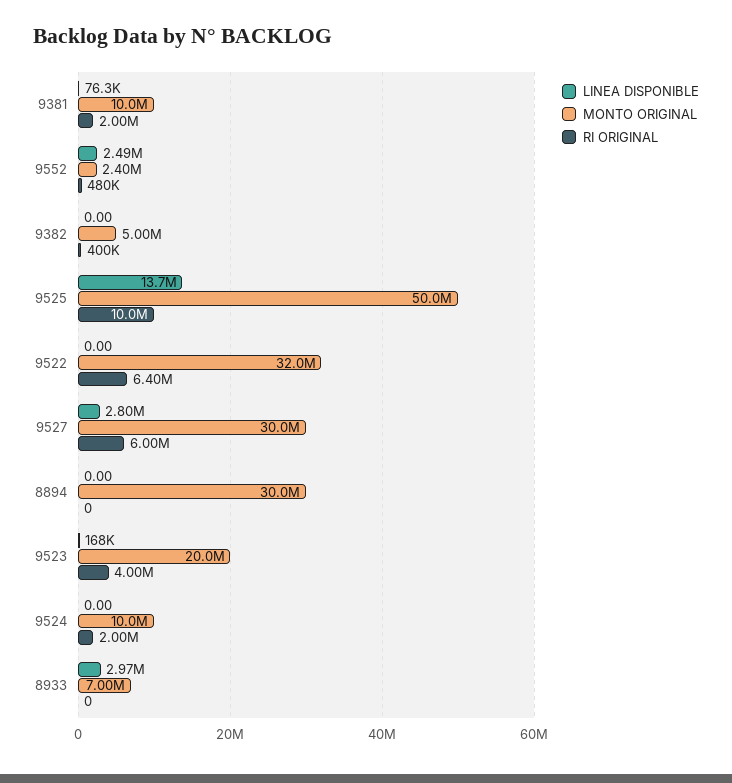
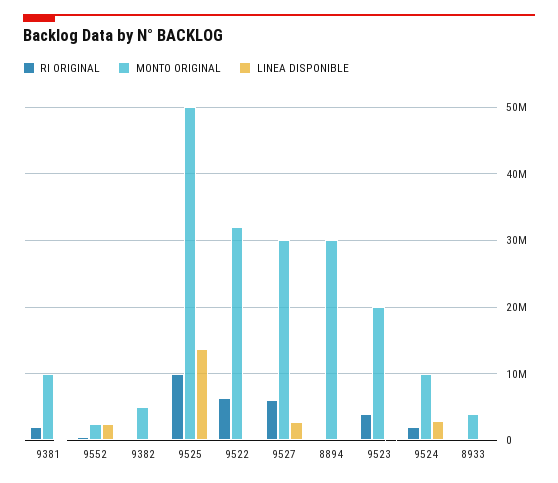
  {
    "LINEA DISPONIBLE": {
      "9381": 76300,
      "9552": 2490000,
      "9382": 0,
      "9525": 13700000,
      "9522": 0,
      "9527": 2800000,
      "8894": 0,
      "9523": 168000,
-     "9524": 0,
+     "9524": 3000000,
-     "8933": 2970000
+     "8933": 0
    },
    "MONTO ORIGINAL": {
      "9381": 10000000,
      "9552": 2400000,
      "9382": 5000000,
      "9525": 50000000,
      "9522": 32000000,
      "9527": 30000000,
      "8894": 30000000,
      "9523": 20000000,
      "9524": 10000000,
-     "8933": 7000000
+     "8933": 4000000
    },
    "RI ORIGINAL": {
      "9381": 2000000,
      "9552": 480000,
      "9382": 400000,
      "9525": 10000000,
      "9522": 6400000,
      "9527": 6000000,
      "8894": 0,
      "9523": 4000000,
      "9524": 2000000,
      "8933": 0
    }
  }

